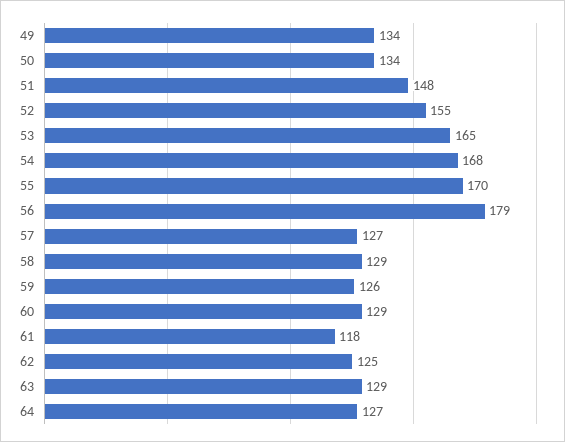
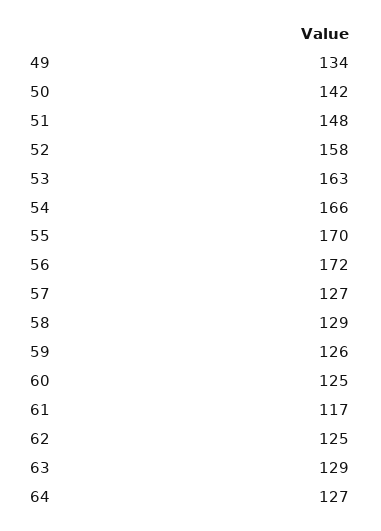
  {
    "49": 134,
-   "50": 134,
+   "50": 142,
    "51": 148,
-   "52": 155,
+   "52": 158,
-   "53": 165,
+   "53": 163,
-   "54": 168,
+   "54": 166,
    "55": 170,
-   "56": 179,
+   "56": 172,
    "57": 127,
    "58": 129,
    "59": 126,
-   "60": 129,
+   "60": 125,
-   "61": 118,
+   "61": 117,
    "62": 125,
    "63": 129,
    "64": 127
  }

